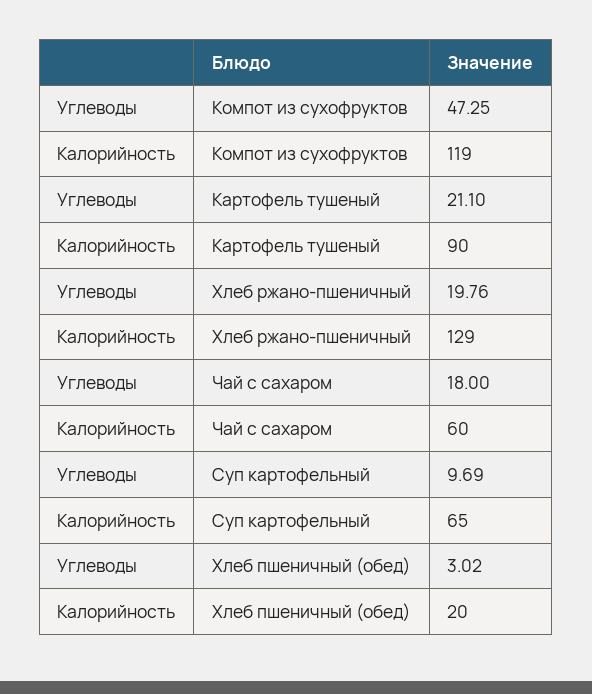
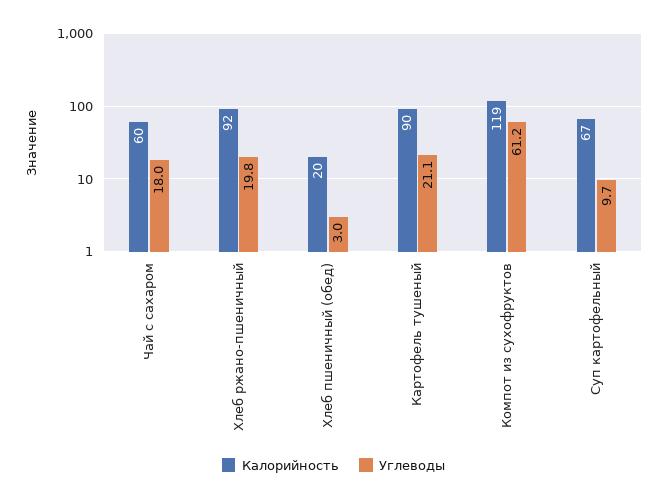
  {
    "Углеводы": {
-     "Компот из сухофруктов": 47.25,
+     "Компот из сухофруктов": 61.2,
      "Картофель тушеный": 21.1,
      "Хлеб ржано-пшеничный": 19.76,
      "Чай с сахаром": 18,
      "Суп картофельный": 9.69,
      "Хлеб пшеничный (обед)": 3.02
    },
    "Калорийность": {
      "Компот из сухофруктов": 119,
      "Картофель тушеный": 90,
-     "Хлеб ржано-пшеничный": 129,
+     "Хлеб ржано-пшеничный": 92,
      "Чай с сахаром": 60,
-     "Суп картофельный": 65,
+     "Суп картофельный": 67,
      "Хлеб пшеничный (обед)": 20
    }
  }

